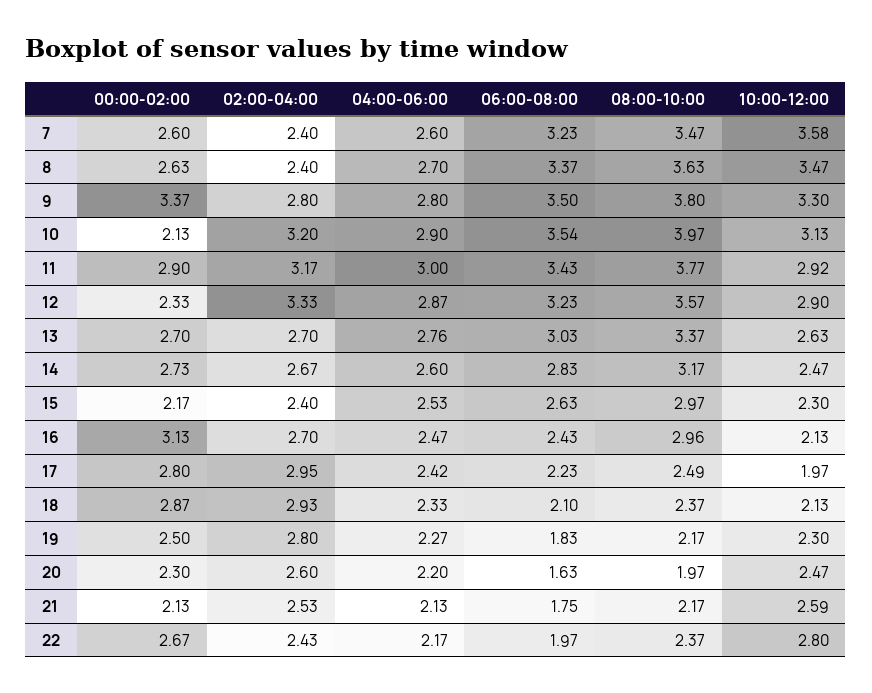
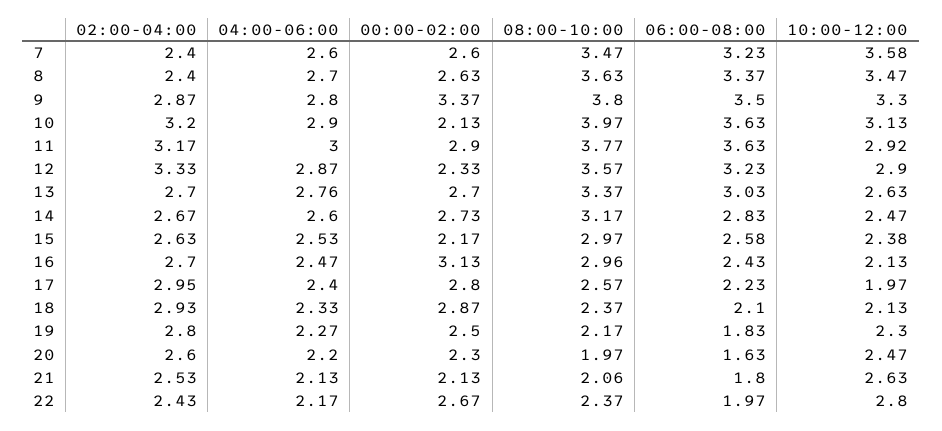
  {
    "00:00-02:00": {
      "7": 2.6,
      "8": 2.63,
      "9": 3.37,
      "10": 2.13,
      "11": 2.9,
      "12": 2.33,
      "13": 2.7,
      "14": 2.73,
      "15": 2.17,
      "16": 3.13,
      "17": 2.8,
      "18": 2.87,
      "19": 2.5,
      "20": 2.3,
      "21": 2.13,
      "22": 2.67
    },
    "02:00-04:00": {
      "7": 2.4,
      "8": 2.4,
-     "9": 2.8,
+     "9": 2.87,
      "10": 3.2,
      "11": 3.17,
      "12": 3.33,
      "13": 2.7,
      "14": 2.67,
-     "15": 2.4,
+     "15": 2.63,
      "16": 2.7,
      "17": 2.95,
      "18": 2.93,
      "19": 2.8,
      "20": 2.6,
      "21": 2.53,
      "22": 2.43
    },
    "04:00-06:00": {
      "7": 2.6,
      "8": 2.7,
      "9": 2.8,
      "10": 2.9,
      "11": 3,
      "12": 2.87,
      "13": 2.76,
      "14": 2.6,
      "15": 2.53,
      "16": 2.47,
-     "17": 2.42,
+     "17": 2.4,
      "18": 2.33,
      "19": 2.27,
      "20": 2.2,
      "21": 2.13,
      "22": 2.17
    },
    "06:00-08:00": {
      "7": 3.23,
      "8": 3.37,
      "9": 3.5,
-     "10": 3.54,
+     "10": 3.63,
-     "11": 3.43,
+     "11": 3.63,
      "12": 3.23,
      "13": 3.03,
      "14": 2.83,
-     "15": 2.63,
+     "15": 2.58,
      "16": 2.43,
      "17": 2.23,
      "18": 2.1,
      "19": 1.83,
      "20": 1.63,
-     "21": 1.75,
+     "21": 1.8,
      "22": 1.97
    },
    "08:00-10:00": {
      "7": 3.47,
      "8": 3.63,
      "9": 3.8,
      "10": 3.97,
      "11": 3.77,
      "12": 3.57,
      "13": 3.37,
      "14": 3.17,
      "15": 2.97,
      "16": 2.96,
-     "17": 2.49,
+     "17": 2.57,
      "18": 2.37,
      "19": 2.17,
      "20": 1.97,
-     "21": 2.17,
+     "21": 2.06,
      "22": 2.37
    },
    "10:00-12:00": {
      "7": 3.58,
      "8": 3.47,
      "9": 3.3,
      "10": 3.13,
      "11": 2.92,
      "12": 2.9,
      "13": 2.63,
      "14": 2.47,
-     "15": 2.3,
+     "15": 2.38,
      "16": 2.13,
      "17": 1.97,
      "18": 2.13,
      "19": 2.3,
      "20": 2.47,
-     "21": 2.59,
+     "21": 2.63,
      "22": 2.8
    }
  }

